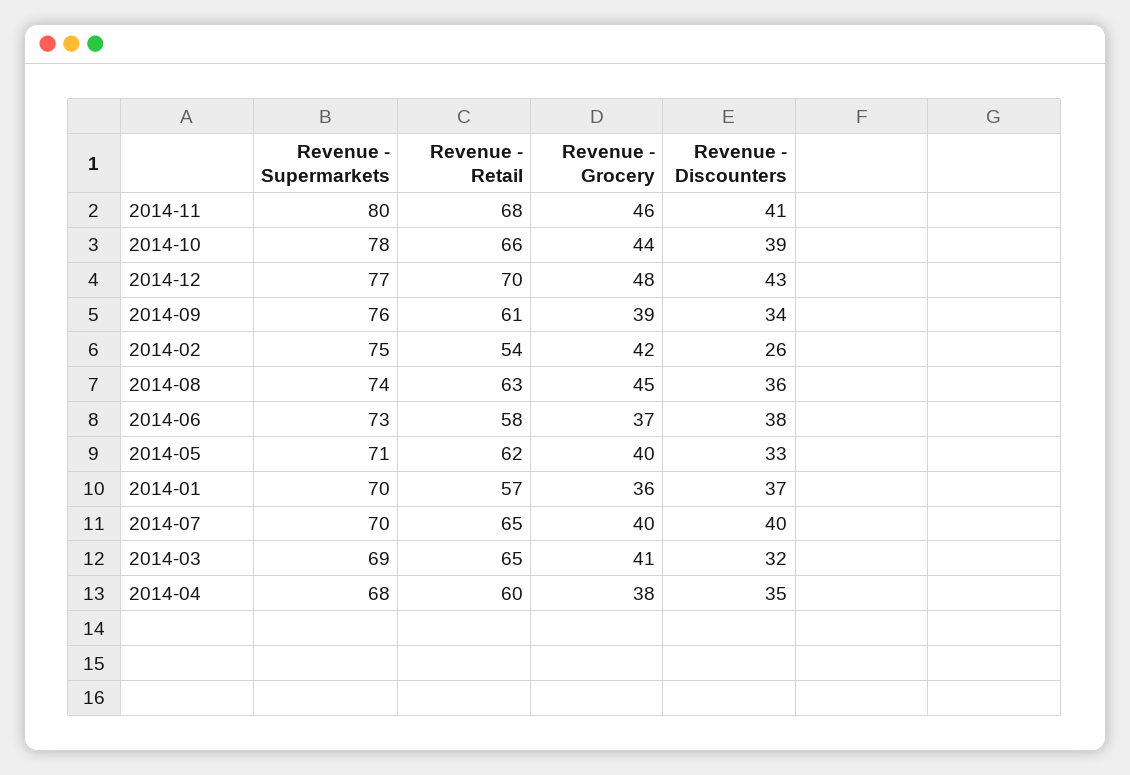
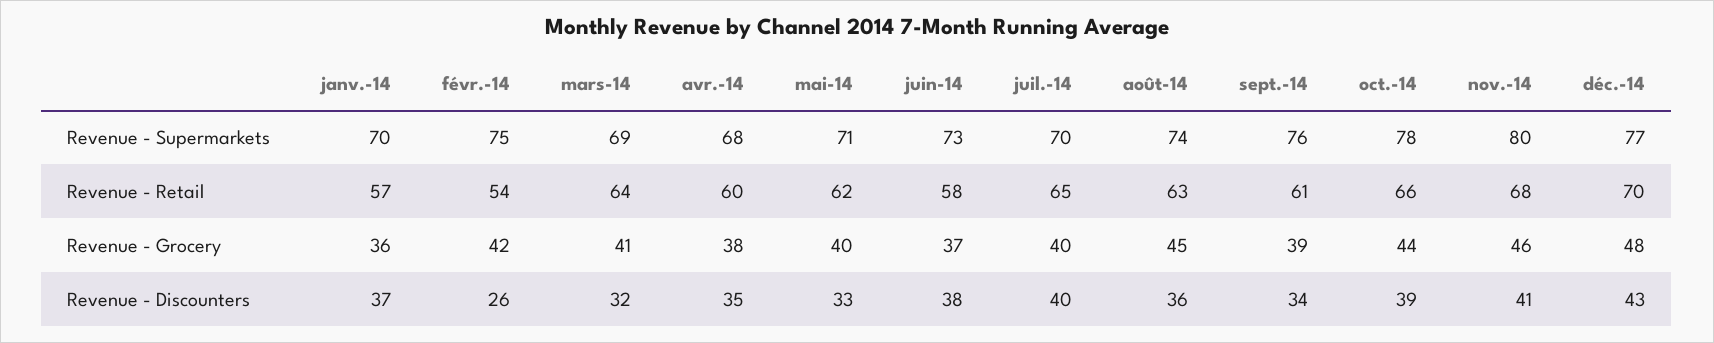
  {
    "Revenue - Supermarkets": {
      "2014-11": 80,
      "2014-10": 78,
      "2014-12": 77,
      "2014-09": 76,
      "2014-02": 75,
      "2014-08": 74,
      "2014-06": 73,
      "2014-05": 71,
      "2014-01": 70,
      "2014-07": 70,
      "2014-03": 69,
      "2014-04": 68
    },
    "Revenue - Retail": {
      "2014-11": 68,
      "2014-10": 66,
      "2014-12": 70,
      "2014-09": 61,
      "2014-02": 54,
      "2014-08": 63,
      "2014-06": 58,
      "2014-05": 62,
      "2014-01": 57,
      "2014-07": 65,
-     "2014-03": 65,
+     "2014-03": 64,
      "2014-04": 60
    },
    "Revenue - Grocery": {
      "2014-11": 46,
      "2014-10": 44,
      "2014-12": 48,
      "2014-09": 39,
      "2014-02": 42,
      "2014-08": 45,
      "2014-06": 37,
      "2014-05": 40,
      "2014-01": 36,
      "2014-07": 40,
      "2014-03": 41,
      "2014-04": 38
    },
    "Revenue - Discounters": {
      "2014-11": 41,
      "2014-10": 39,
      "2014-12": 43,
      "2014-09": 34,
      "2014-02": 26,
      "2014-08": 36,
      "2014-06": 38,
      "2014-05": 33,
      "2014-01": 37,
      "2014-07": 40,
      "2014-03": 32,
      "2014-04": 35
    }
  }

